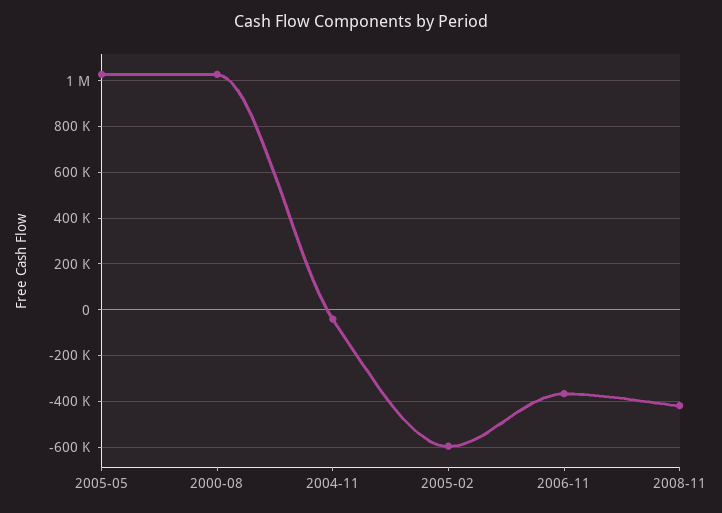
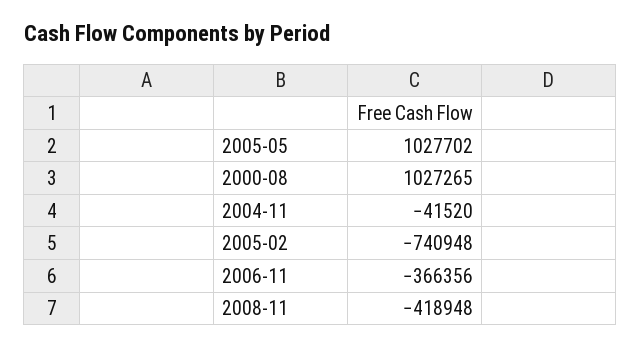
  {
    "2005-05": 1027702,
    "2000-08": 1027265,
    "2004-11": -41520,
-   "2005-02": -600000,
+   "2005-02": -740948,
    "2006-11": -366356,
    "2008-11": -418948
  }

